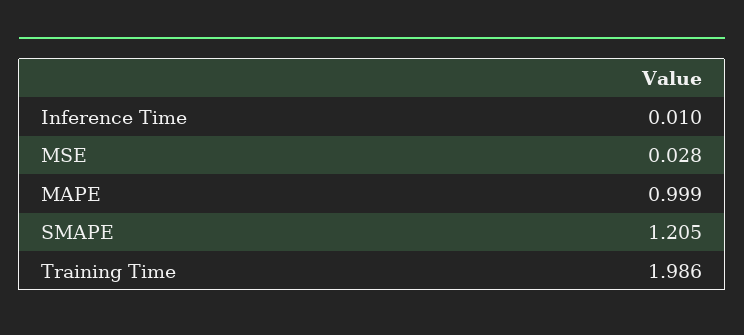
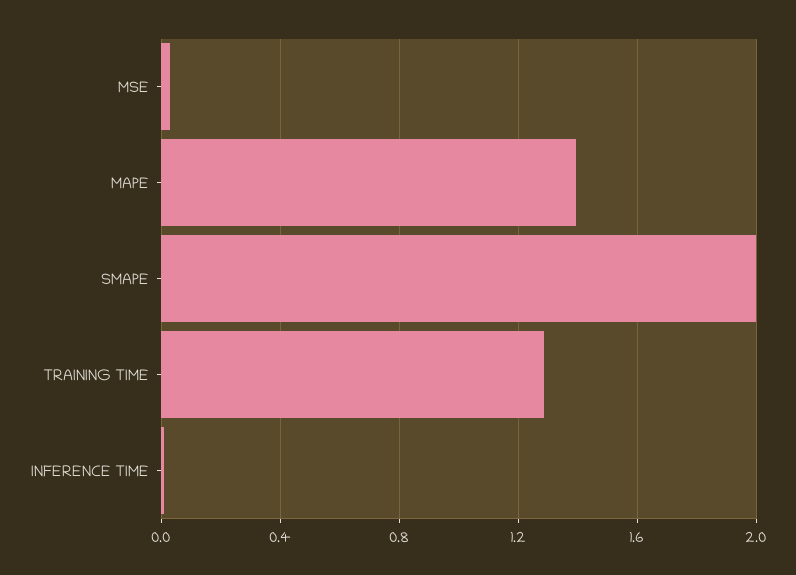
  {
    "Inference Time": 0.01,
    "MSE": 0.028,
-   "MAPE": 0.999,
+   "MAPE": 1.4,
-   "SMAPE": 1.205,
+   "SMAPE": 2,
-   "Training Time": 1.986
+   "Training Time": 1.3
  }

